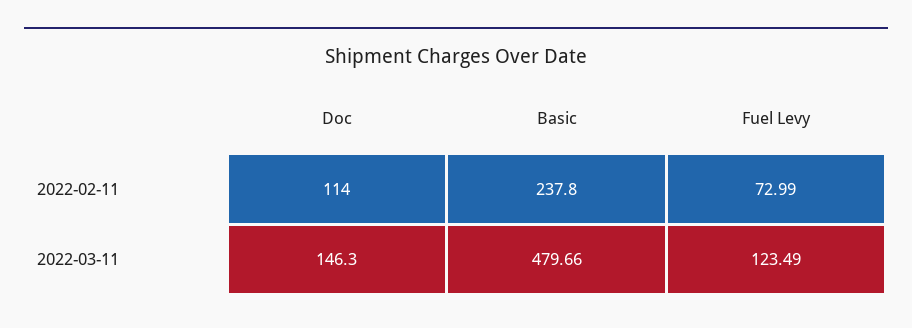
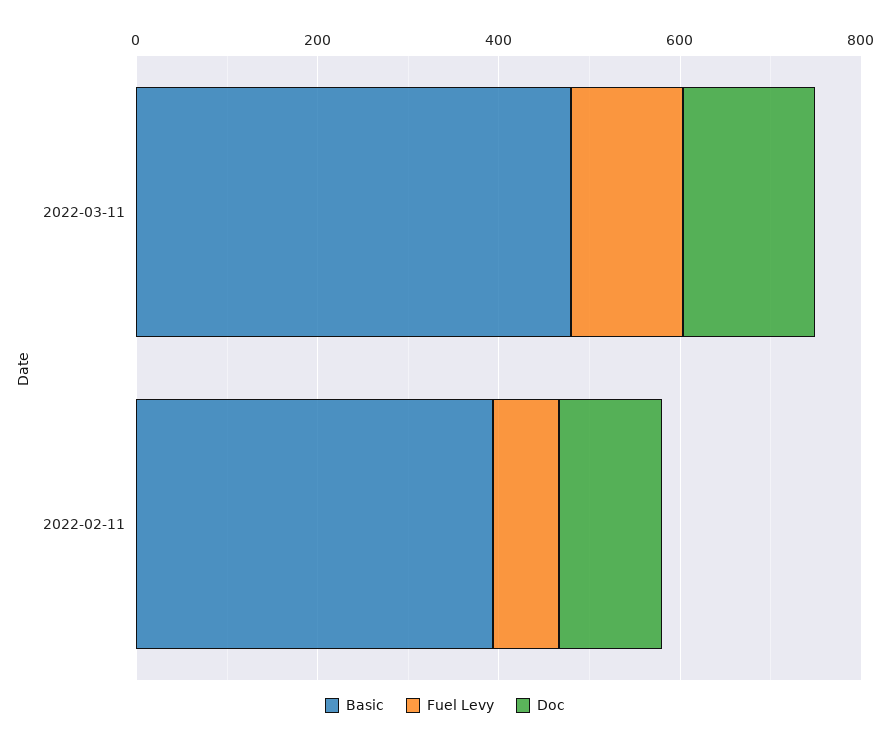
  {
    "Doc": {
      "2022-02-11": 114,
      "2022-03-11": 146.3
    },
    "Basic": {
-     "2022-02-11": 237.8,
+     "2022-02-11": 400,
      "2022-03-11": 479.66
    },
    "Fuel Levy": {
      "2022-02-11": 72.99,
      "2022-03-11": 123.49
    }
  }

